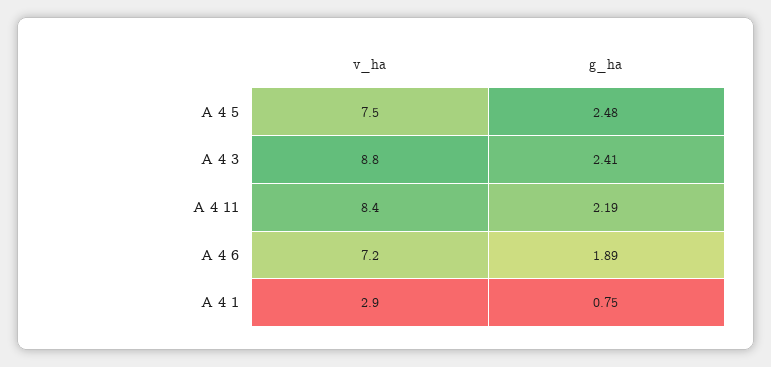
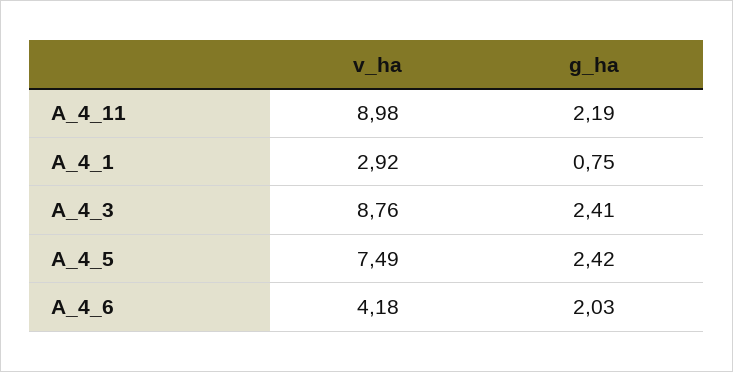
  {
    "v_ha": {
      "A 4 5": 7.49,
      "A 4 3": 8.76,
-     "A 4 11": 8.4,
+     "A 4 11": 8.98,
-     "A 4 6": 7.2,
+     "A 4 6": 4.18,
      "A 4 1": 2.92
    },
    "g_ha": {
-     "A 4 5": 2.48,
+     "A 4 5": 2.42,
      "A 4 3": 2.41,
      "A 4 11": 2.19,
-     "A 4 6": 1.89,
+     "A 4 6": 2.03,
      "A 4 1": 0.75
    }
  }

